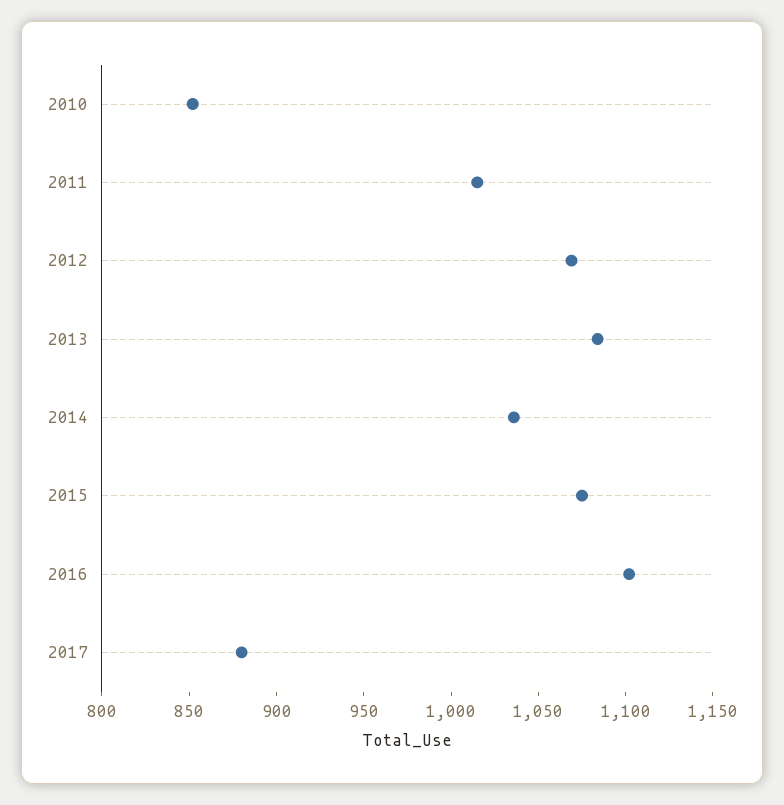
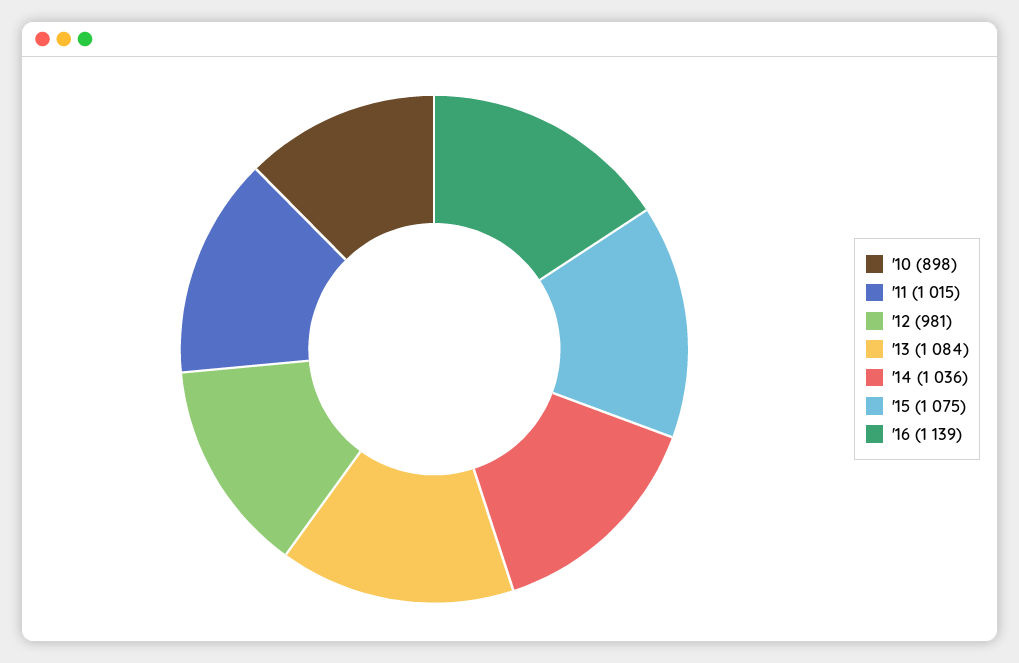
  {
-   "2010": 850,
+   "2010": 898,
    "2011": 1015,
-   "2012": 1070,
+   "2012": 981,
    "2013": 1084,
    "2014": 1036,
    "2015": 1075,
-   "2016": 1100,
+   "2016": 1139
-   "2017": 880
  }

